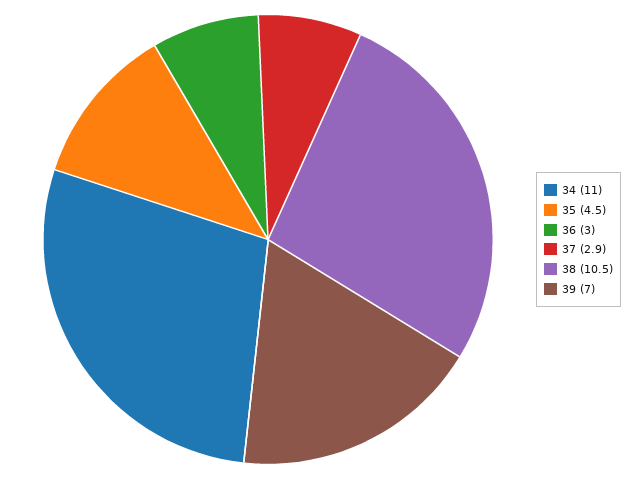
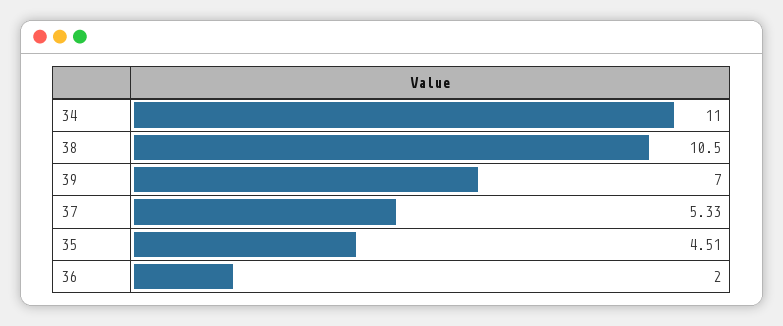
  {
    "34": 11,
-   "35": 4.5,
+   "35": 4.51,
-   "36": 3,
+   "36": 2,
-   "37": 2.9,
+   "37": 5.33,
    "38": 10.5,
    "39": 7
  }

